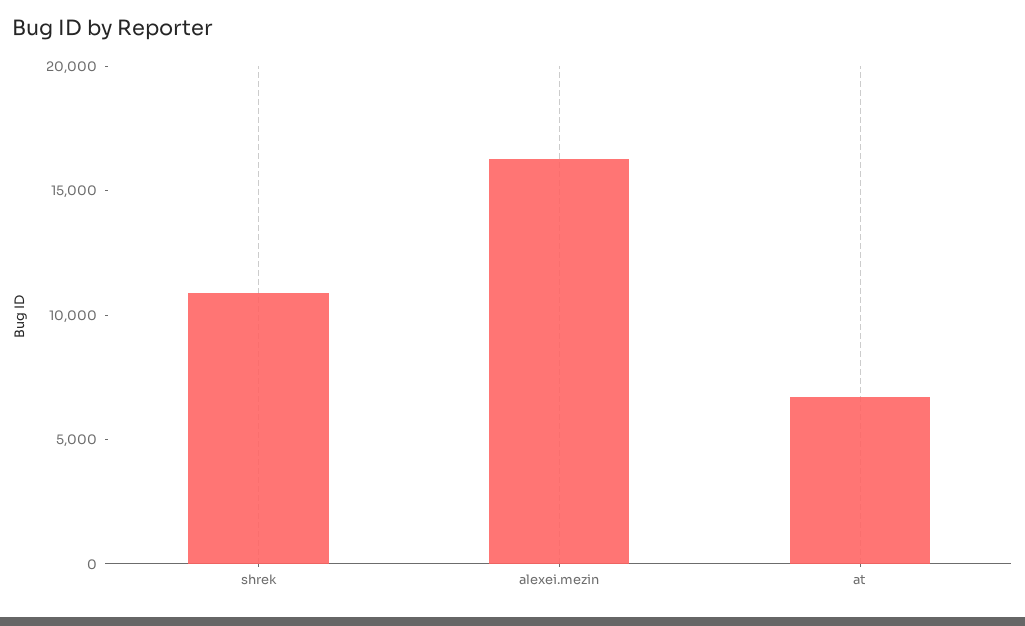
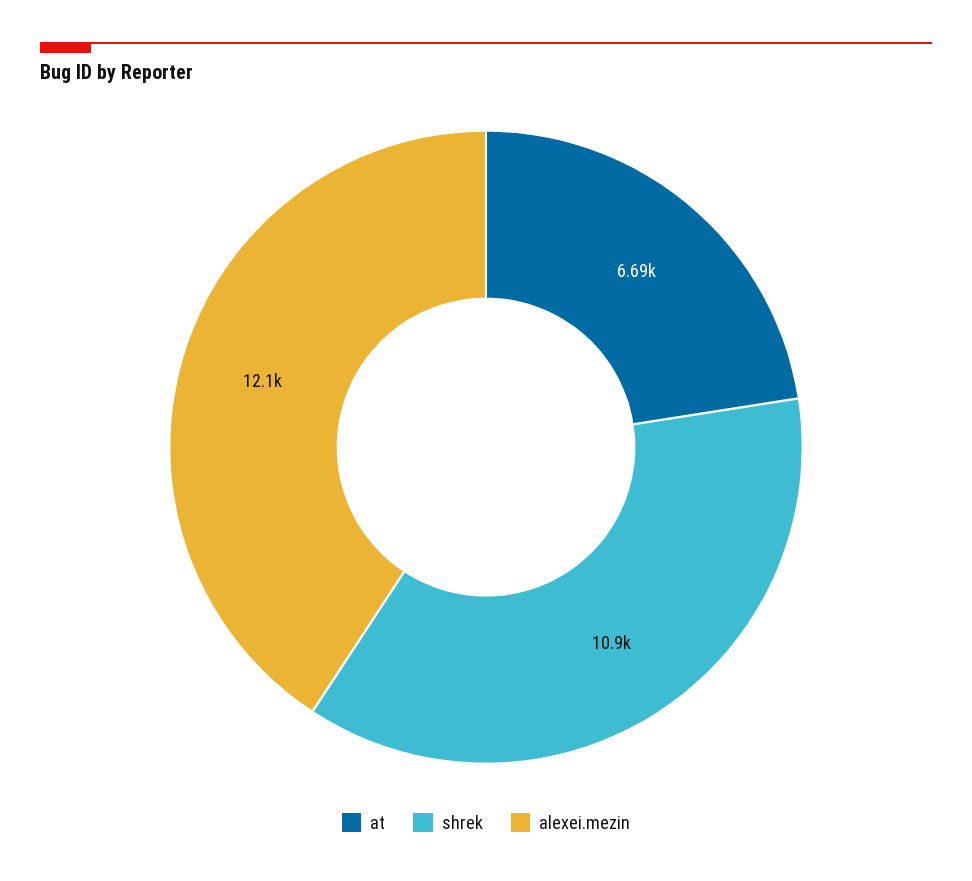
  {
    "shrek": 10900,
-   "alexei.mezin": 16000,
+   "alexei.mezin": 12100,
    "at": 6690
  }

